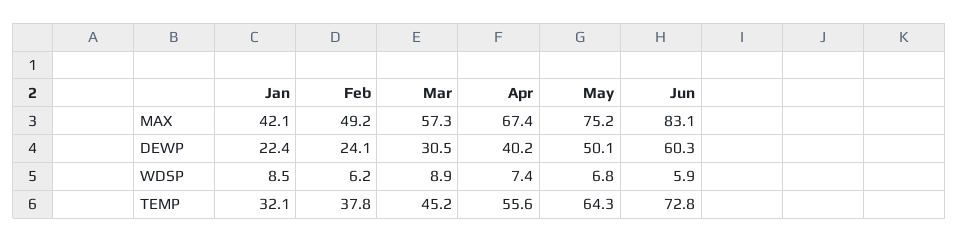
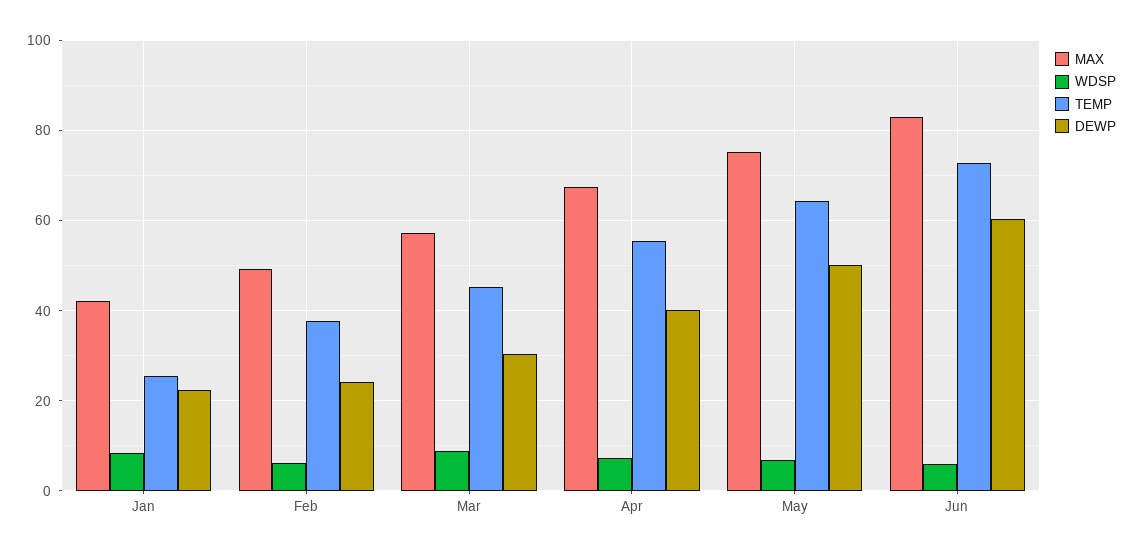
  {
    "MAX": {
      "Jan": 42.1,
      "Feb": 49.2,
      "Mar": 57.3,
      "Apr": 67.4,
      "May": 75.2,
      "Jun": 83.1
    },
    "DEWP": {
      "Jan": 22.4,
      "Feb": 24.1,
      "Mar": 30.5,
      "Apr": 40.2,
      "May": 50.1,
      "Jun": 60.3
    },
    "WDSP": {
      "Jan": 8.5,
      "Feb": 6.2,
      "Mar": 8.9,
      "Apr": 7.4,
      "May": 6.8,
      "Jun": 5.9
    },
    "TEMP": {
-     "Jan": 32.1,
+     "Jan": 26,
      "Feb": 37.8,
      "Mar": 45.2,
      "Apr": 55.6,
      "May": 64.3,
      "Jun": 72.8
    }
  }

